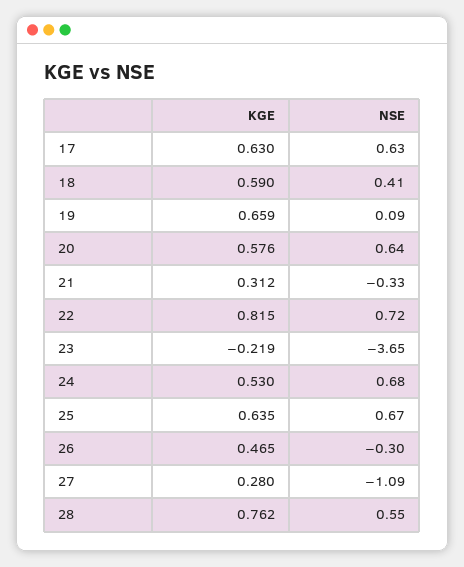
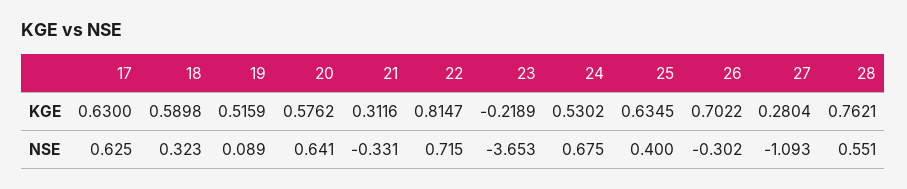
  {
    "KGE": {
      "17": 0.63,
      "18": 0.5898,
-     "19": 0.659,
+     "19": 0.5159,
      "20": 0.5762,
      "21": 0.3116,
      "22": 0.8147,
      "23": -0.2189,
      "24": 0.5302,
      "25": 0.6345,
-     "26": 0.465,
+     "26": 0.7022,
      "27": 0.2804,
      "28": 0.7621
    },
    "NSE": {
      "17": 0.625,
-     "18": 0.41,
+     "18": 0.323,
      "19": 0.089,
      "20": 0.641,
      "21": -0.331,
      "22": 0.715,
      "23": -3.653,
      "24": 0.675,
-     "25": 0.67,
+     "25": 0.4,
      "26": -0.302,
      "27": -1.093,
      "28": 0.551
    }
  }

